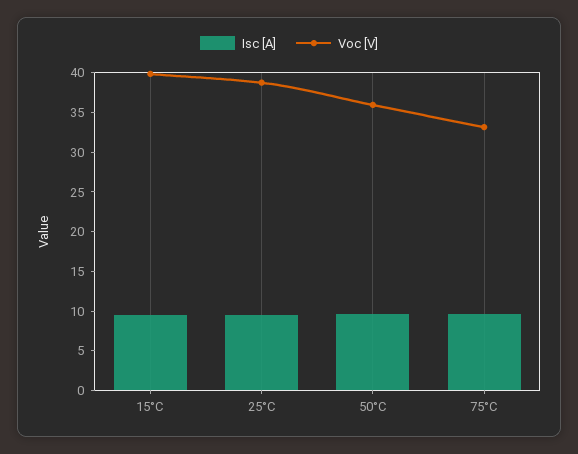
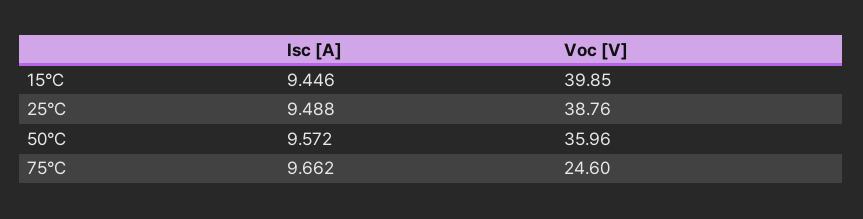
  {
    "Isc [A]": {
      "15°C": 9.446,
      "25°C": 9.488,
      "50°C": 9.572,
      "75°C": 9.662
    },
    "Voc [V]": {
      "15°C": 39.85,
      "25°C": 38.76,
      "50°C": 35.96,
-     "75°C": 32.5
+     "75°C": 24.6
    }
  }

